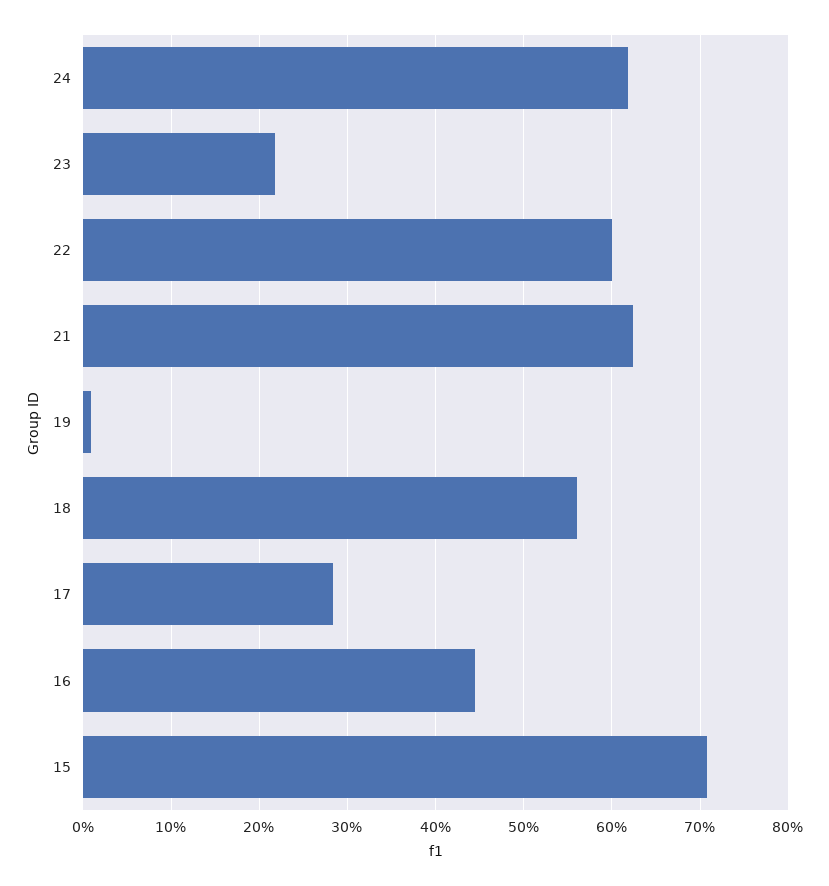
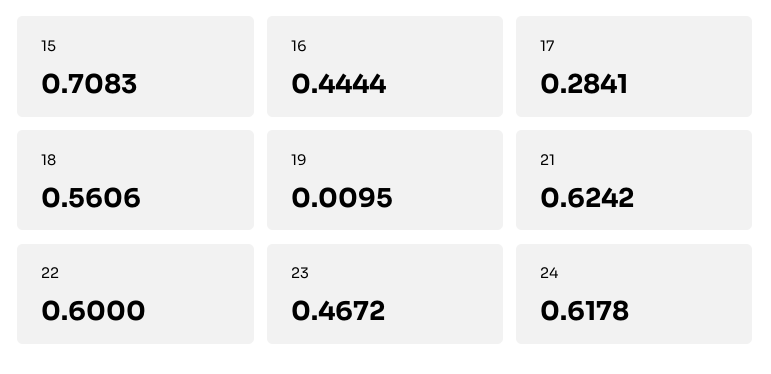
  {
    "24": 0.6178,
-   "23": 0.22,
+   "23": 0.4672,
    "22": 0.6,
    "21": 0.6242,
    "19": 0.0095,
    "18": 0.5606,
    "17": 0.2841,
    "16": 0.4444,
    "15": 0.7083
  }

